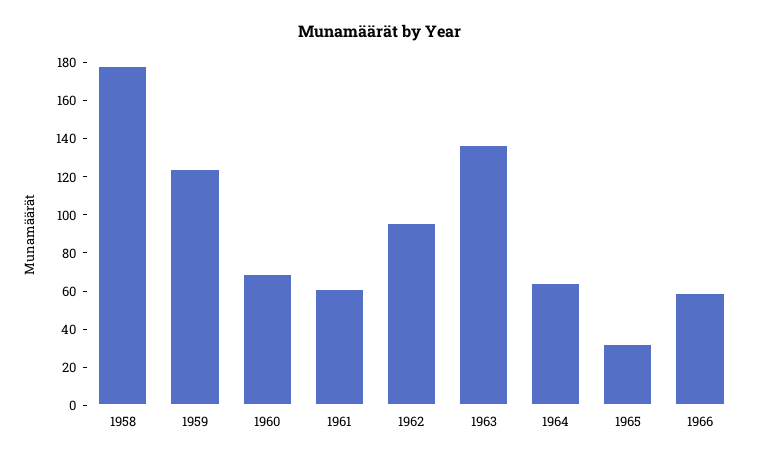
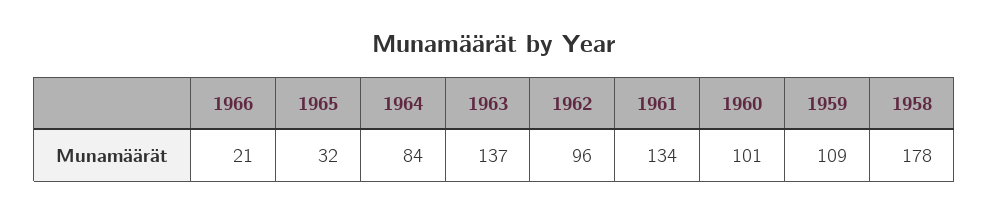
  {
    "1958": 178,
-   "1959": 125,
+   "1959": 109,
-   "1960": 70,
+   "1960": 101,
-   "1961": 60,
+   "1961": 134,
    "1962": 96,
    "1963": 137,
-   "1964": 65,
+   "1964": 84,
    "1965": 32,
-   "1966": 60
+   "1966": 21
  }

